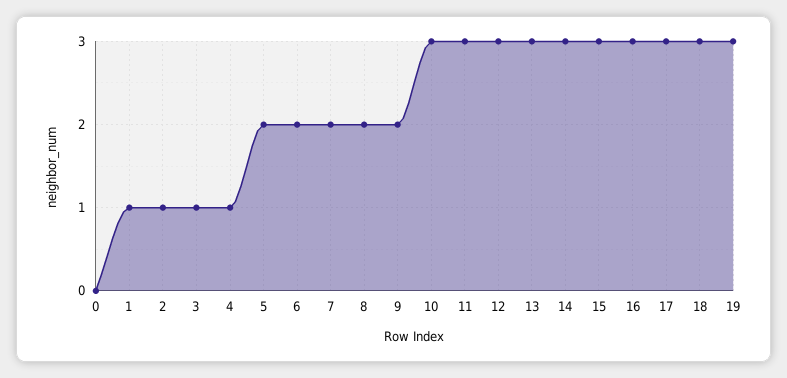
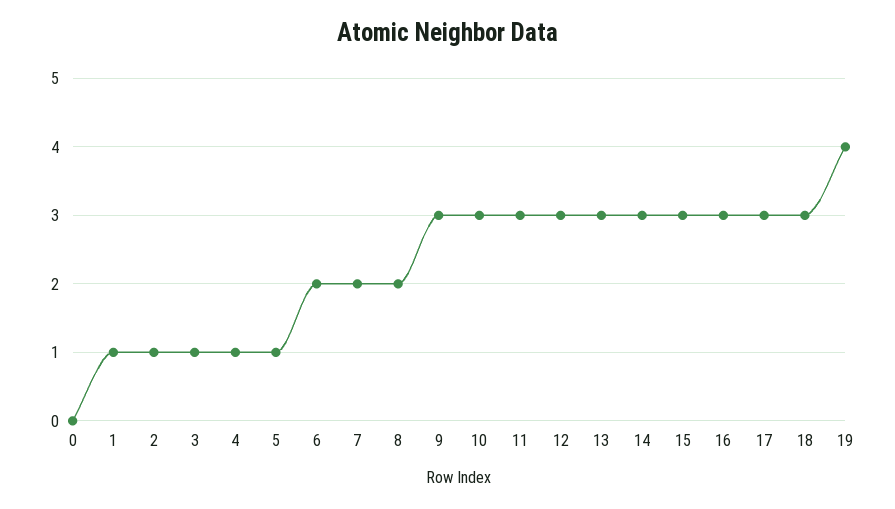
  {
    "0": 0,
    "1": 1,
    "2": 1,
    "3": 1,
    "4": 1,
-   "5": 2,
+   "5": 1,
    "6": 2,
    "7": 2,
    "8": 2,
-   "9": 2,
+   "9": 3,
    "10": 3,
    "11": 3,
    "12": 3,
    "13": 3,
    "14": 3,
    "15": 3,
    "16": 3,
    "17": 3,
    "18": 3,
-   "19": 3
+   "19": 4
  }

